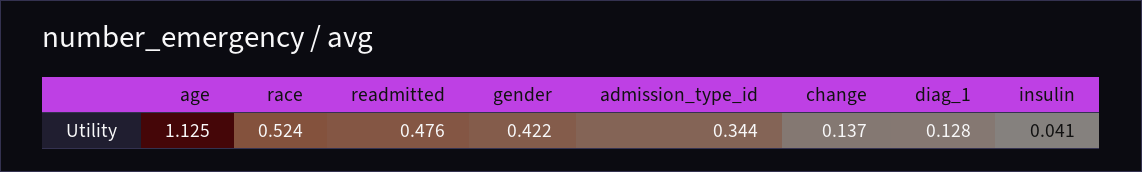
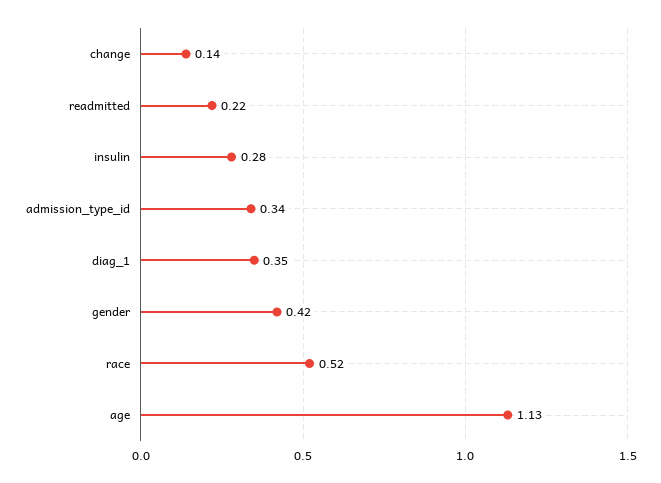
  {
    "age": 1.125,
    "race": 0.524,
-   "readmitted": 0.476,
+   "readmitted": 0.22,
    "gender": 0.422,
    "admission_type_id": 0.344,
    "change": 0.137,
-   "diag_1": 0.128,
+   "diag_1": 0.35,
-   "insulin": 0.041
+   "insulin": 0.28
  }

